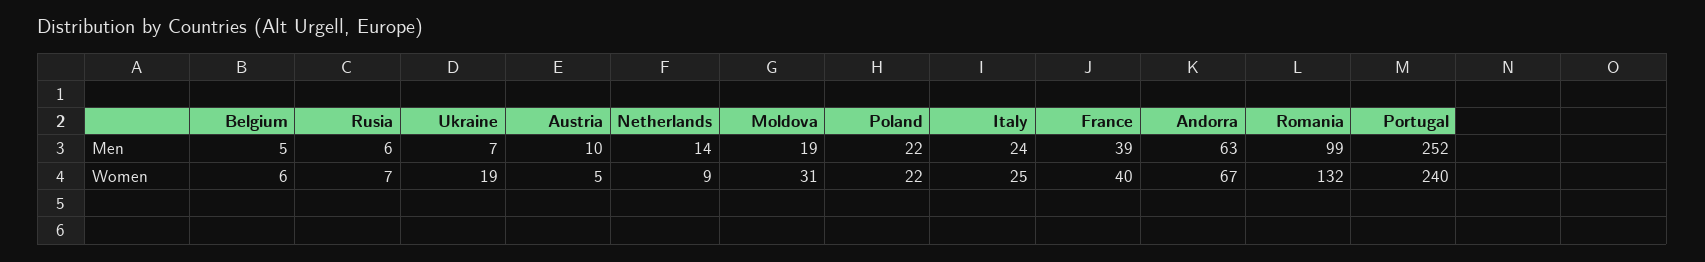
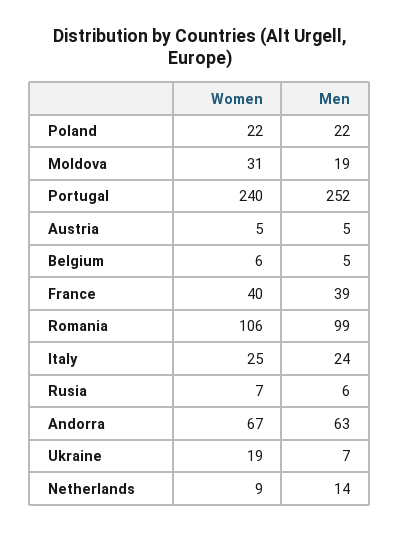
  {
    "Belgium": {
      "Men": 5,
      "Women": 6
    },
    "Rusia": {
      "Men": 6,
      "Women": 7
    },
    "Ukraine": {
      "Men": 7,
      "Women": 19
    },
    "Austria": {
-     "Men": 10,
+     "Men": 5,
      "Women": 5
    },
    "Netherlands": {
      "Men": 14,
      "Women": 9
    },
    "Moldova": {
      "Men": 19,
      "Women": 31
    },
    "Poland": {
      "Men": 22,
      "Women": 22
    },
    "Italy": {
      "Men": 24,
      "Women": 25
    },
    "France": {
      "Men": 39,
      "Women": 40
    },
    "Andorra": {
      "Men": 63,
      "Women": 67
    },
    "Romania": {
      "Men": 99,
-     "Women": 132
+     "Women": 106
    },
    "Portugal": {
      "Men": 252,
      "Women": 240
    }
  }

